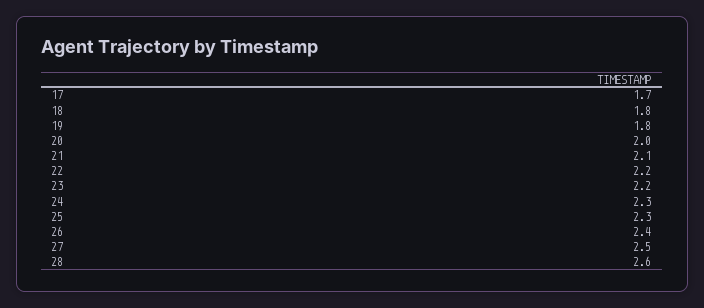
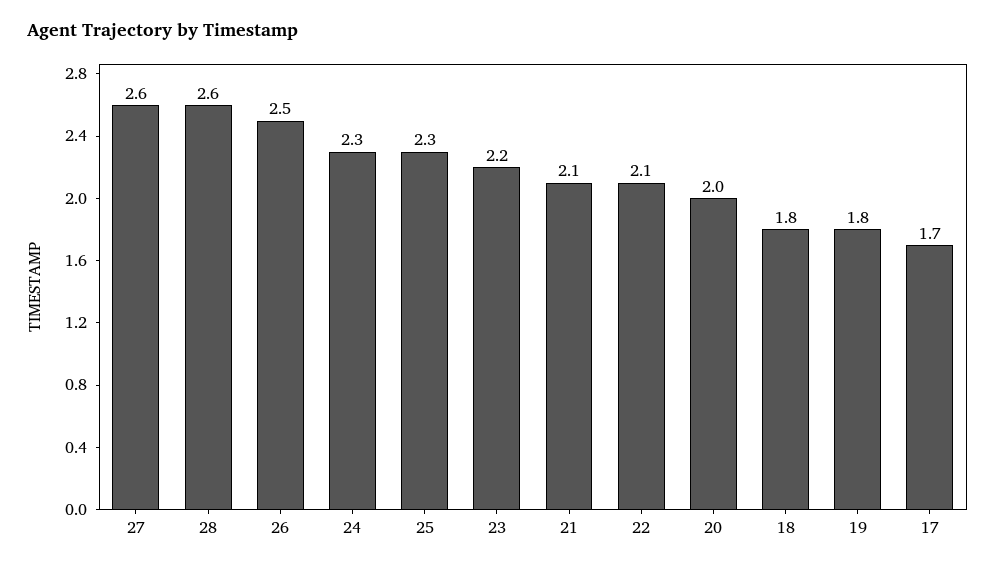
  {
    "17": 1.7,
    "18": 1.8,
    "19": 1.8,
    "20": 2,
    "21": 2.1,
-   "22": 2.2,
+   "22": 2.1,
    "23": 2.2,
    "24": 2.3,
    "25": 2.3,
-   "26": 2.4,
+   "26": 2.5,
-   "27": 2.5,
+   "27": 2.6,
    "28": 2.6
  }

